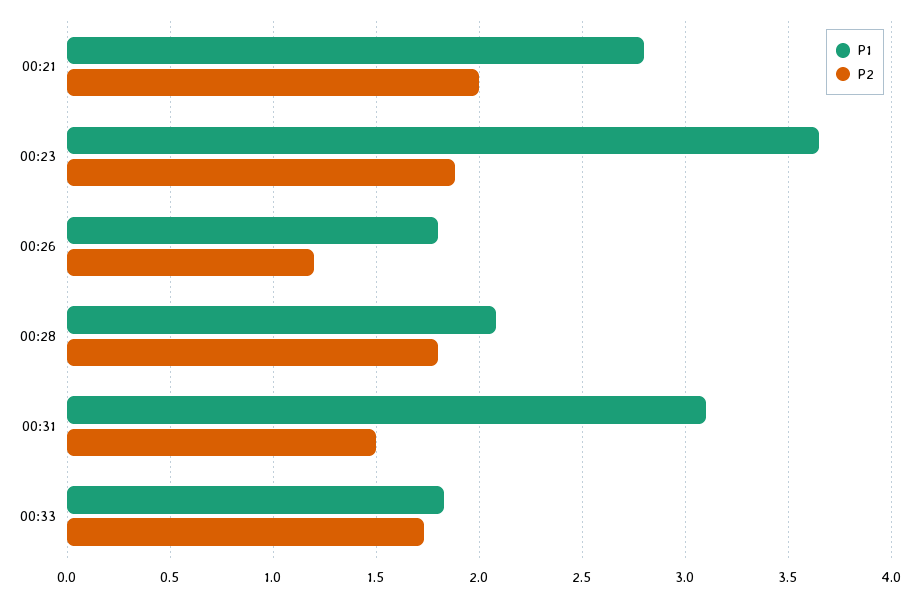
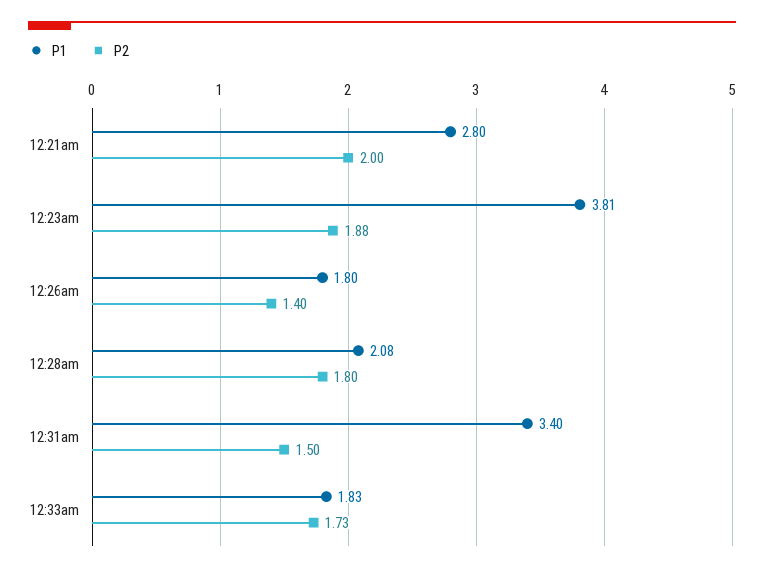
  {
    "P1": {
      "00:21": 2.8,
-     "00:23": 3.65,
+     "00:23": 3.81,
      "00:26": 1.8,
      "00:28": 2.08,
-     "00:31": 3.1,
+     "00:31": 3.4,
      "00:33": 1.83
    },
    "P2": {
      "00:21": 2,
      "00:23": 1.88,
-     "00:26": 1.2,
+     "00:26": 1.4,
      "00:28": 1.8,
      "00:31": 1.5,
      "00:33": 1.73
    }
  }

